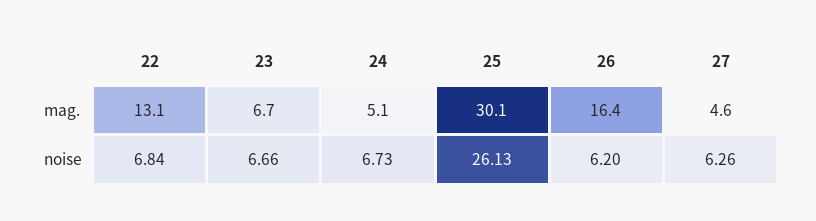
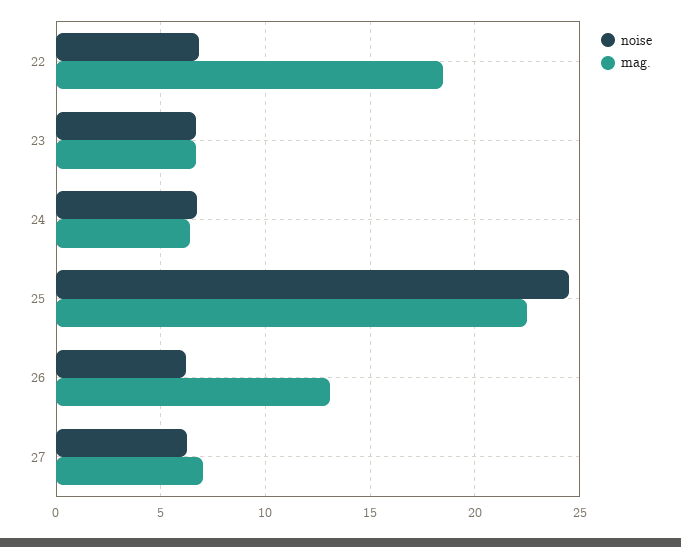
  {
    "mag.": {
-     "22": 13.1,
+     "22": 18.5,
      "23": 6.7,
-     "24": 5.1,
+     "24": 6.5,
-     "25": 30.1,
+     "25": 22.5,
-     "26": 16.4,
+     "26": 13,
-     "27": 4.6
+     "27": 7
    },
    "noise": {
      "22": 6.84,
      "23": 6.66,
      "24": 6.73,
-     "25": 26.13,
+     "25": 24.5,
      "26": 6.2,
      "27": 6.26
    }
  }

